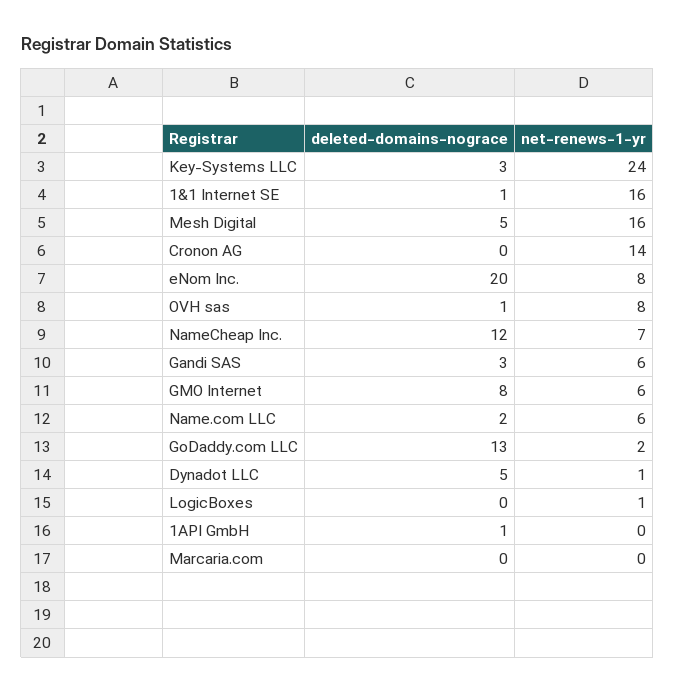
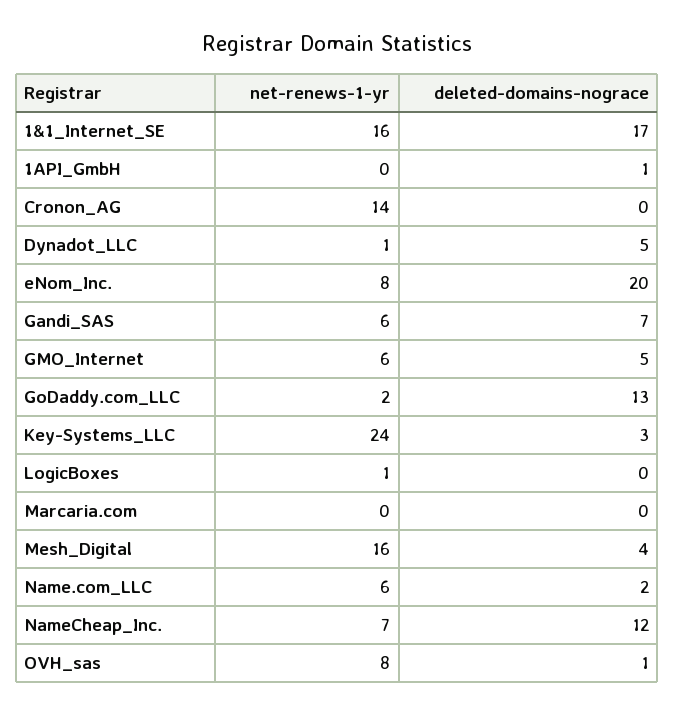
  {
    "deleted-domains-nograce": {
      "Key-Systems LLC": 3,
-     "1&1 Internet SE": 1,
+     "1&1 Internet SE": 17,
-     "Mesh Digital": 5,
+     "Mesh Digital": 4,
      "Cronon AG": 0,
      "eNom Inc.": 20,
      "OVH sas": 1,
      "NameCheap Inc.": 12,
-     "Gandi SAS": 3,
+     "Gandi SAS": 7,
-     "GMO Internet": 8,
+     "GMO Internet": 5,
      "Name.com LLC": 2,
      "GoDaddy.com LLC": 13,
      "Dynadot LLC": 5,
      "LogicBoxes": 0,
      "1API GmbH": 1,
      "Marcaria.com": 0
    },
    "net-renews-1-yr": {
      "Key-Systems LLC": 24,
      "1&1 Internet SE": 16,
      "Mesh Digital": 16,
      "Cronon AG": 14,
      "eNom Inc.": 8,
      "OVH sas": 8,
      "NameCheap Inc.": 7,
      "Gandi SAS": 6,
      "GMO Internet": 6,
      "Name.com LLC": 6,
      "GoDaddy.com LLC": 2,
      "Dynadot LLC": 1,
      "LogicBoxes": 1,
      "1API GmbH": 0,
      "Marcaria.com": 0
    }
  }

